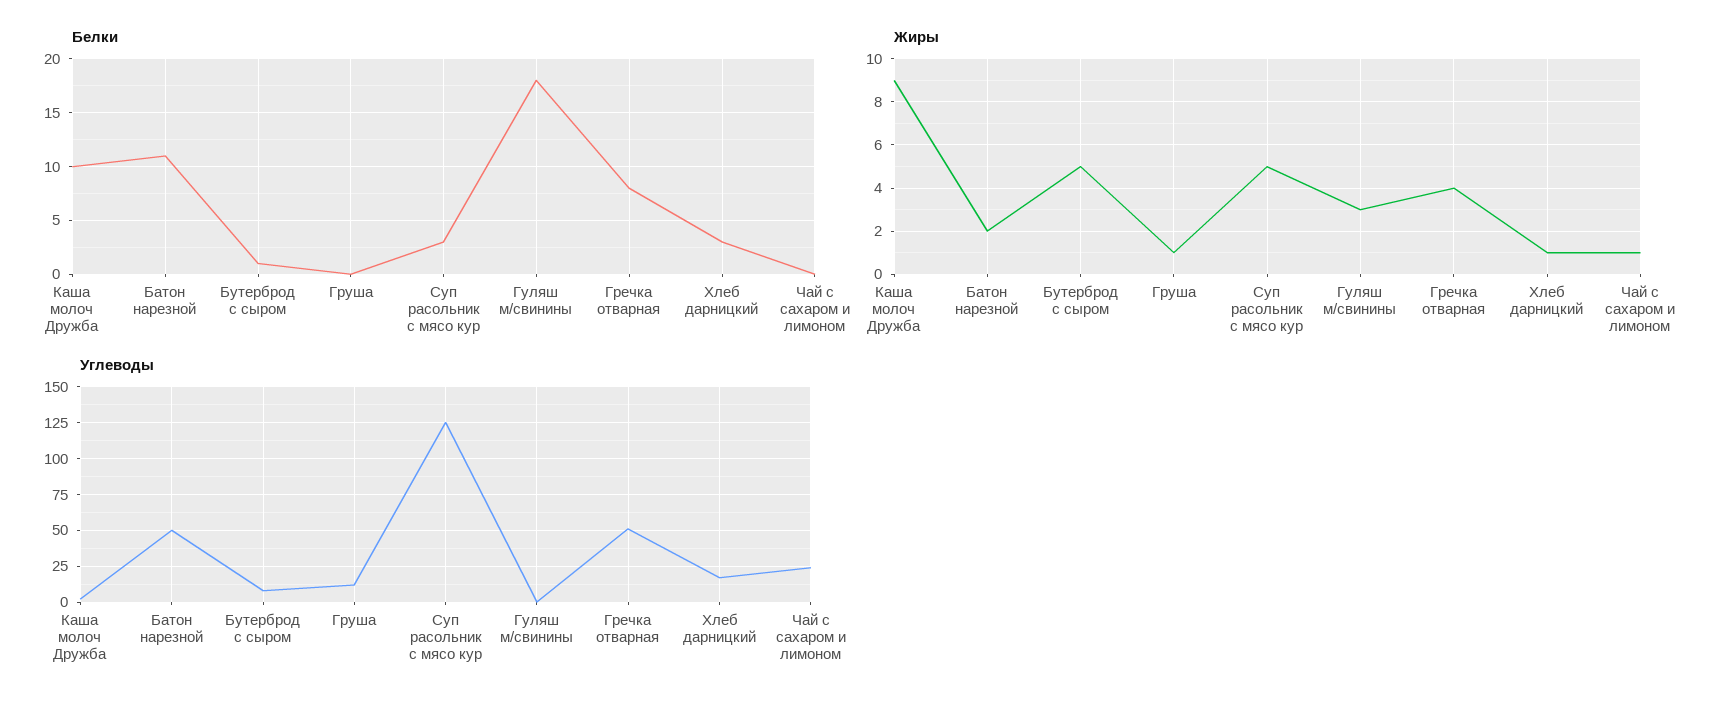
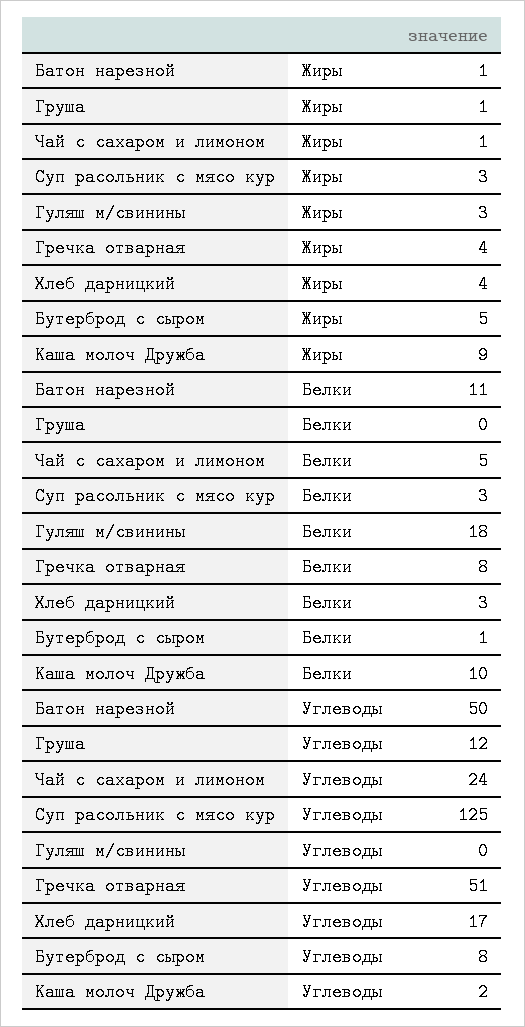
  {
    "Белки": {
      "Каша молоч Дружба": 10,
      "Батон нарезной": 11,
      "Бутерброд с сыром": 1,
      "Груша": 0,
      "Суп расольник с мясо кур": 3,
      "Гуляш м/свинины": 18,
      "Гречка отварная": 8,
      "Хлеб дарницкий": 3,
-     "Чай с сахаром и лимоном": 0
+     "Чай с сахаром и лимоном": 5
    },
    "Жиры": {
      "Каша молоч Дружба": 9,
-     "Батон нарезной": 2,
+     "Батон нарезной": 1,
      "Бутерброд с сыром": 5,
      "Груша": 1,
-     "Суп расольник с мясо кур": 5,
+     "Суп расольник с мясо кур": 3,
      "Гуляш м/свинины": 3,
      "Гречка отварная": 4,
-     "Хлеб дарницкий": 1,
+     "Хлеб дарницкий": 4,
      "Чай с сахаром и лимоном": 1
    },
    "Углеводы": {
      "Каша молоч Дружба": 2,
      "Батон нарезной": 50,
      "Бутерброд с сыром": 8,
      "Груша": 12,
      "Суп расольник с мясо кур": 125,
      "Гуляш м/свинины": 0,
      "Гречка отварная": 51,
      "Хлеб дарницкий": 17,
      "Чай с сахаром и лимоном": 24
    }
  }

